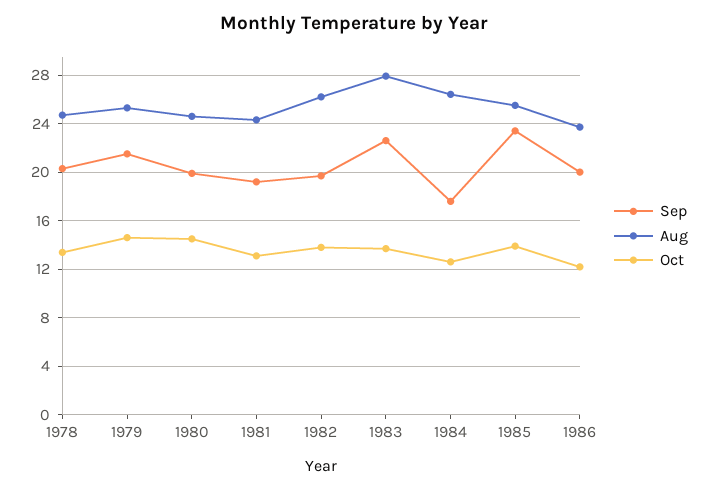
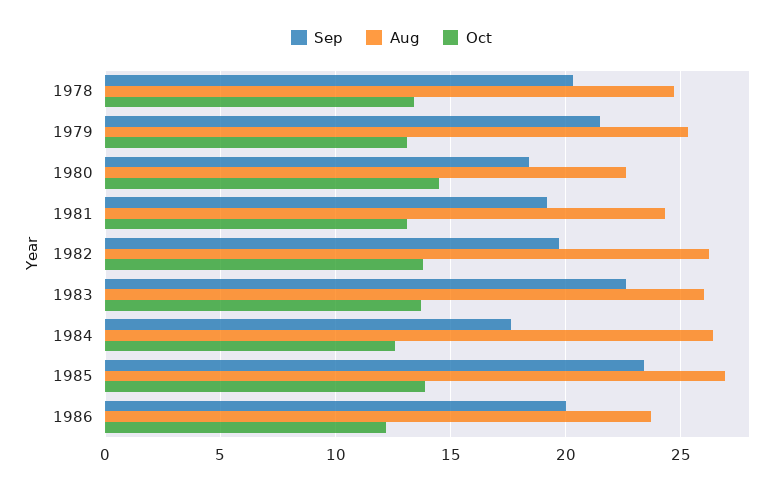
  {
    "Sep": {
      "1978": 20.5,
      "1979": 21.5,
-     "1980": 20,
+     "1980": 18.5,
      "1981": 19,
      "1982": 19.5,
      "1983": 22.5,
      "1984": 17.5,
      "1985": 23.5,
      "1986": 20
    },
    "Aug": {
      "1978": 24.5,
      "1979": 25.5,
-     "1980": 24.5,
+     "1980": 22.5,
      "1981": 24.5,
      "1982": 26,
-     "1983": 28,
+     "1983": 26,
      "1984": 26.5,
-     "1985": 25.5,
+     "1985": 27,
      "1986": 23.5
    },
    "Oct": {
      "1978": 13.5,
-     "1979": 14.5,
+     "1979": 13,
      "1980": 14.5,
      "1981": 13,
      "1982": 14,
      "1983": 13.5,
      "1984": 12.5,
      "1985": 14,
      "1986": 12
    }
  }

